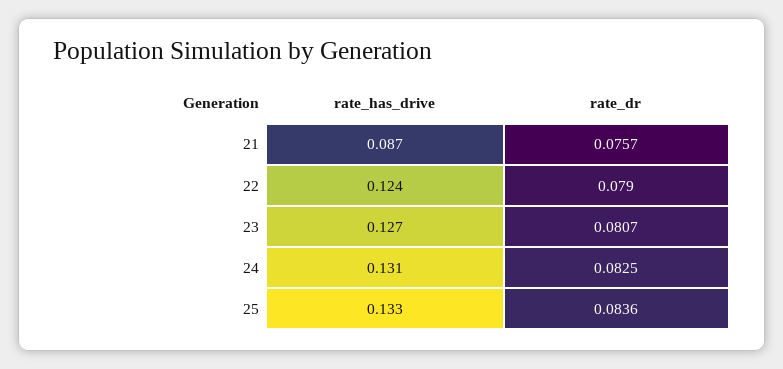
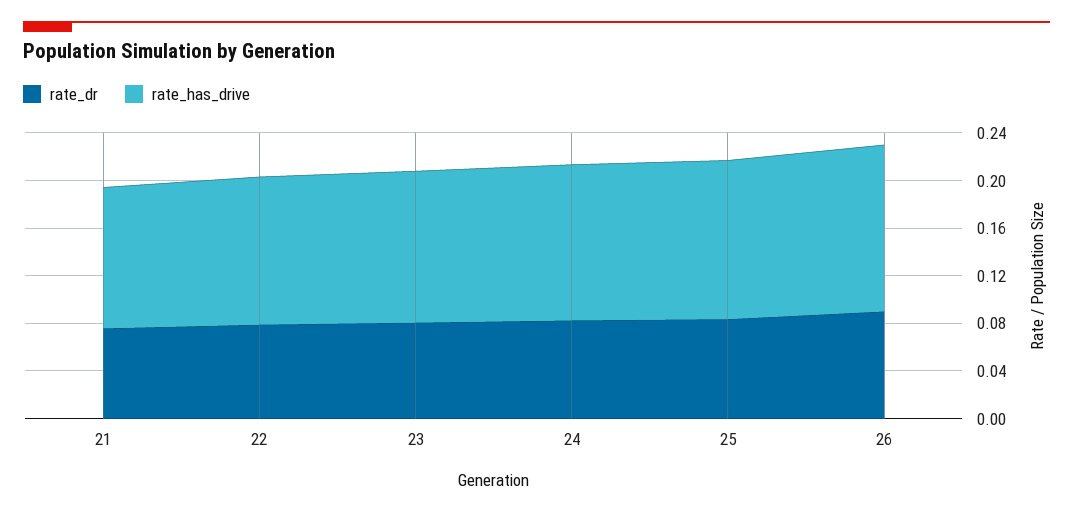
  {
    "rate_has_drive": {
-     "21": 0.087,
+     "21": 0.12,
      "22": 0.124,
      "23": 0.127,
      "24": 0.131,
-     "25": 0.133
+     "25": 0.133,
+     "26": 0.14
    },
    "rate_dr": {
      "21": 0.0757,
      "22": 0.079,
      "23": 0.0807,
      "24": 0.0825,
-     "25": 0.0836
+     "25": 0.0836,
+     "26": 0.09
    }
  }

